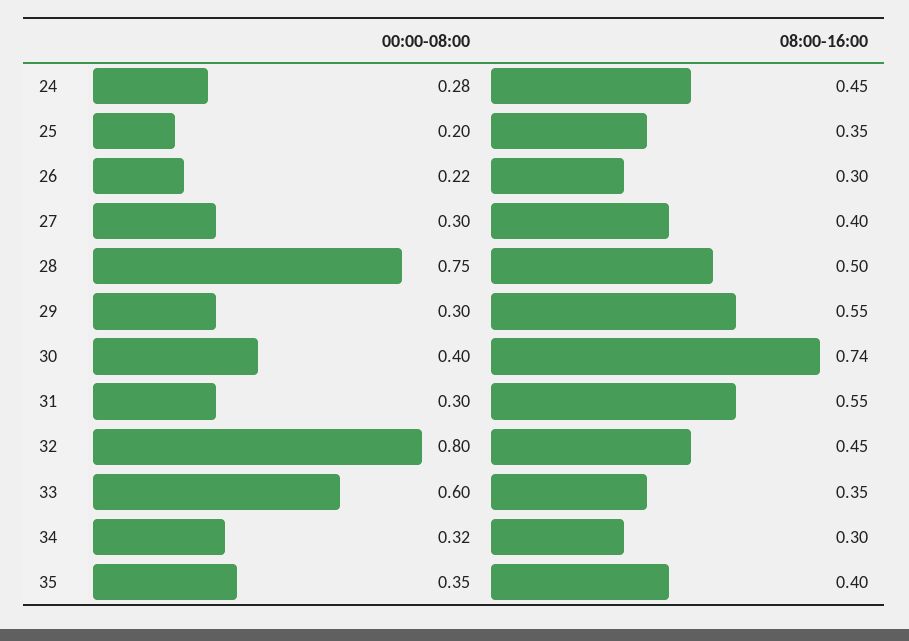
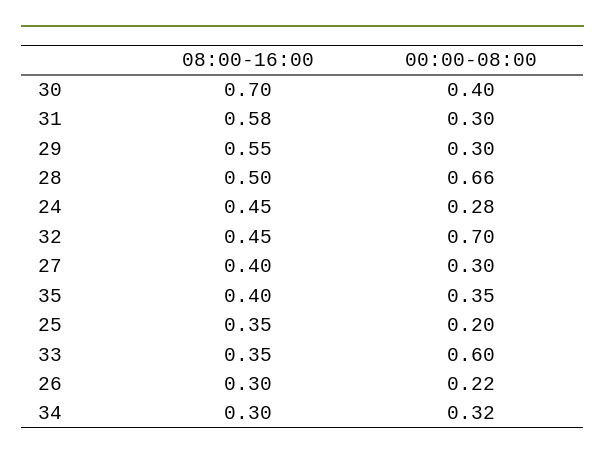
  {
    "00:00-08:00": {
      "24": 0.28,
      "25": 0.2,
      "26": 0.22,
      "27": 0.3,
-     "28": 0.75,
+     "28": 0.66,
      "29": 0.3,
      "30": 0.4,
      "31": 0.3,
-     "32": 0.8,
+     "32": 0.7,
      "33": 0.6,
      "34": 0.32,
      "35": 0.35
    },
    "08:00-16:00": {
      "24": 0.45,
      "25": 0.35,
      "26": 0.3,
      "27": 0.4,
      "28": 0.5,
      "29": 0.55,
-     "30": 0.74,
+     "30": 0.7,
-     "31": 0.55,
+     "31": 0.58,
      "32": 0.45,
      "33": 0.35,
      "34": 0.3,
      "35": 0.4
    }
  }

